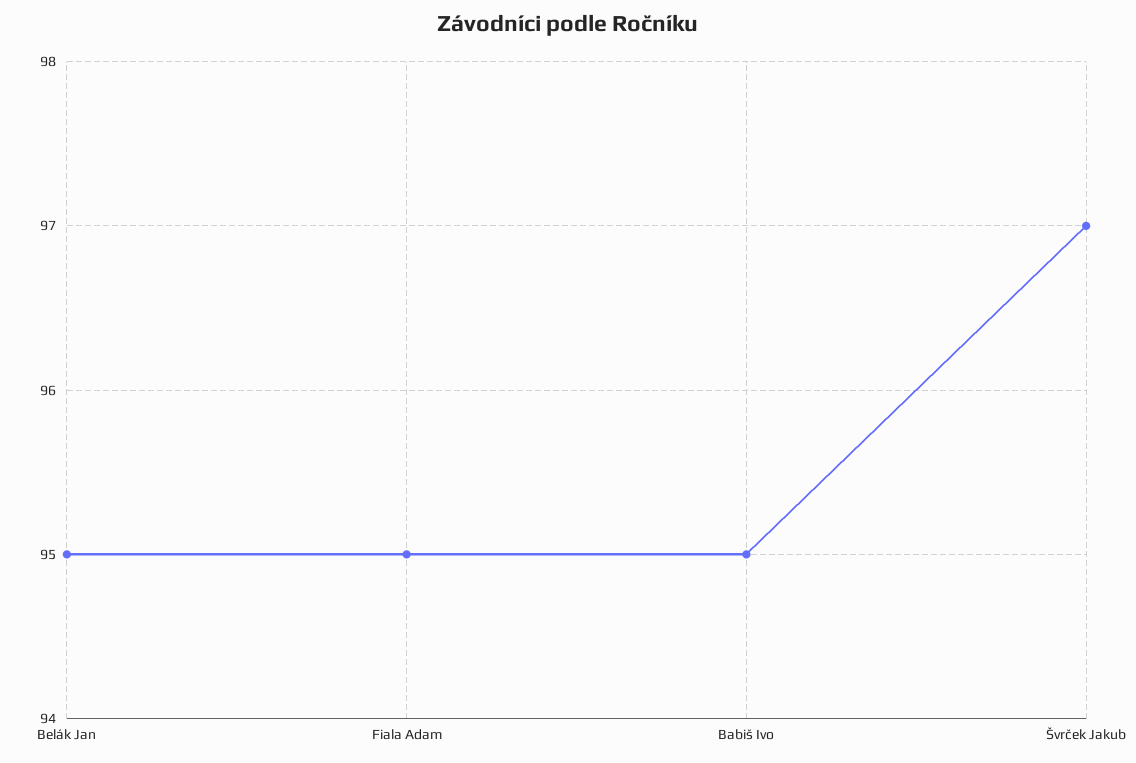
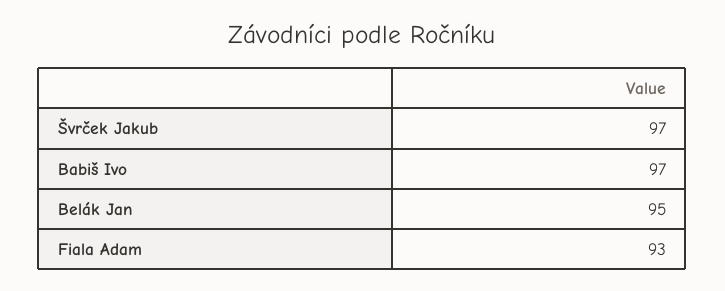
  {
    "Belák Jan": 95,
-   "Fiala Adam": 95,
+   "Fiala Adam": 93,
-   "Babiš Ivo": 95,
+   "Babiš Ivo": 97,
    "Švrček Jakub": 97
  }

